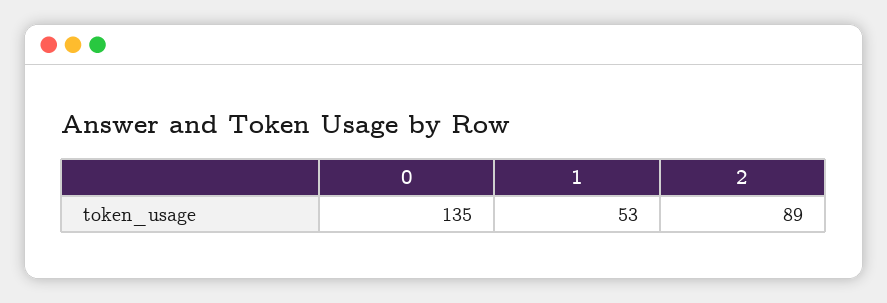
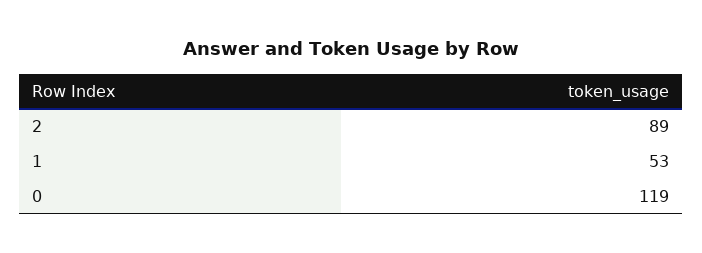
  {
-   "0": 135,
+   "0": 119,
    "1": 53,
    "2": 89
  }

